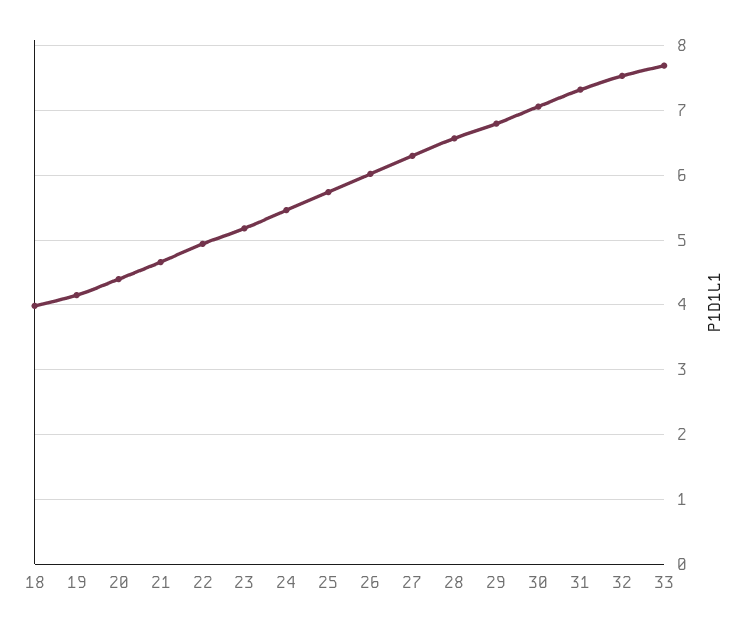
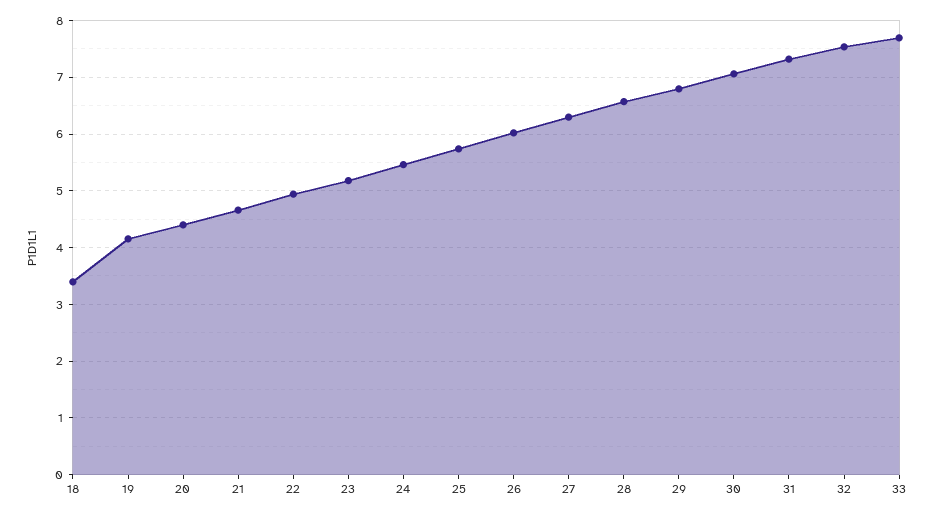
  {
-   "18": 4,
+   "18": 3.4,
    "19": 4.2,
    "20": 4.4,
    "21": 4.7,
    "22": 4.9,
    "23": 5.2,
    "24": 5.5,
    "25": 5.7,
    "26": 6,
    "27": 6.3,
    "28": 6.6,
    "29": 6.8,
    "30": 7.1,
    "31": 7.3,
    "32": 7.5,
    "33": 7.7
  }

